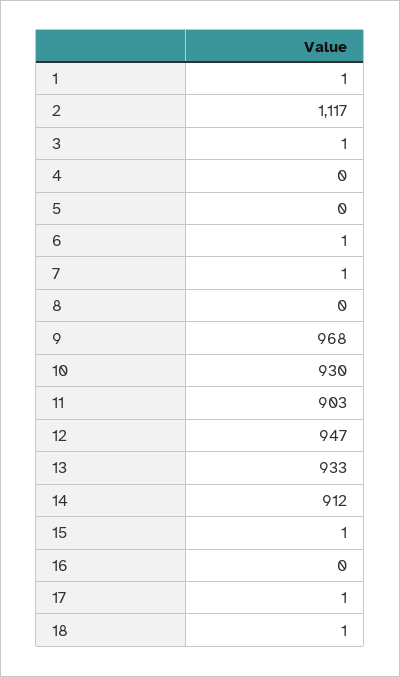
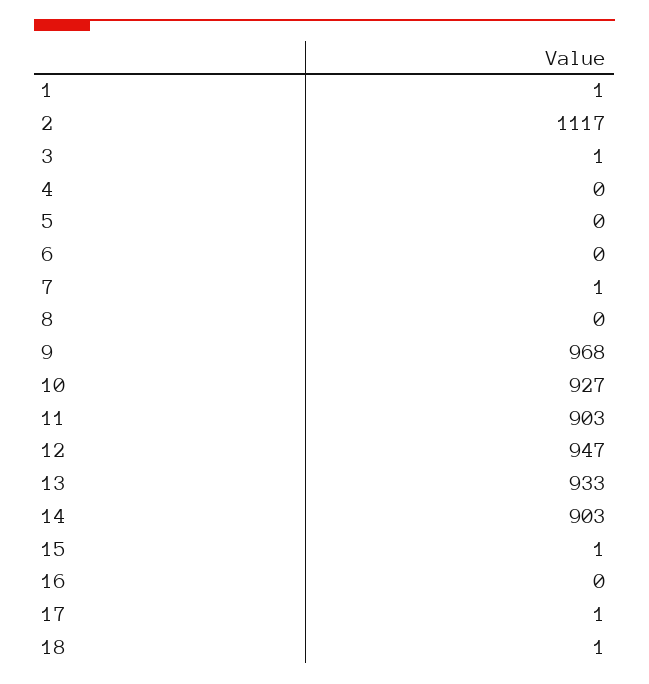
  {
    "1": 1,
    "2": 1117,
    "3": 1,
    "4": 0,
    "5": 0,
-   "6": 1,
+   "6": 0,
    "7": 1,
    "8": 0,
    "9": 968,
-   "10": 930,
+   "10": 927,
    "11": 903,
    "12": 947,
    "13": 933,
-   "14": 912,
+   "14": 903,
    "15": 1,
    "16": 0,
    "17": 1,
    "18": 1
  }

